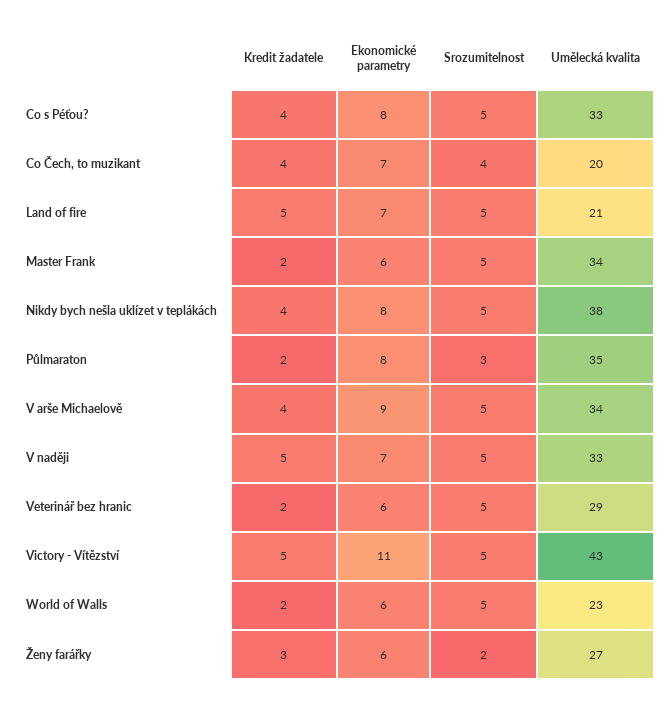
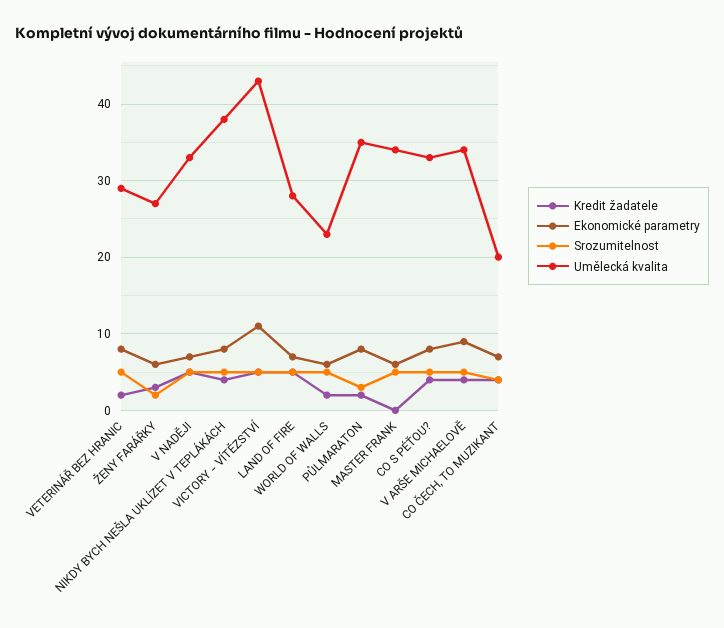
  {
    "Kredit žadatele": {
      "Co s Péťou?": 4,
      "Co Čech, to muzikant": 4,
      "Land of fire": 5,
-     "Master Frank": 2,
+     "Master Frank": 0,
      "Nikdy bych nešla uklízet v teplákách": 4,
      "Půlmaraton": 2,
      "V arše Michaelově": 4,
      "V naději": 5,
      "Veterinář bez hranic": 2,
      "Victory - Vítězství": 5,
      "World of Walls": 2,
      "Ženy farářky": 3
    },
    "Ekonomické parametry": {
      "Co s Péťou?": 8,
      "Co Čech, to muzikant": 7,
      "Land of fire": 7,
      "Master Frank": 6,
      "Nikdy bych nešla uklízet v teplákách": 8,
      "Půlmaraton": 8,
      "V arše Michaelově": 9,
      "V naději": 7,
-     "Veterinář bez hranic": 6,
+     "Veterinář bez hranic": 8,
      "Victory - Vítězství": 11,
      "World of Walls": 6,
      "Ženy farářky": 6
    },
    "Srozumitelnost": {
      "Co s Péťou?": 5,
      "Co Čech, to muzikant": 4,
      "Land of fire": 5,
      "Master Frank": 5,
      "Nikdy bych nešla uklízet v teplákách": 5,
      "Půlmaraton": 3,
      "V arše Michaelově": 5,
      "V naději": 5,
      "Veterinář bez hranic": 5,
      "Victory - Vítězství": 5,
      "World of Walls": 5,
      "Ženy farářky": 2
    },
    "Umělecká kvalita": {
      "Co s Péťou?": 33,
      "Co Čech, to muzikant": 20,
-     "Land of fire": 21,
+     "Land of fire": 28,
      "Master Frank": 34,
      "Nikdy bych nešla uklízet v teplákách": 38,
      "Půlmaraton": 35,
      "V arše Michaelově": 34,
      "V naději": 33,
      "Veterinář bez hranic": 29,
      "Victory - Vítězství": 43,
      "World of Walls": 23,
      "Ženy farářky": 27
    }
  }

